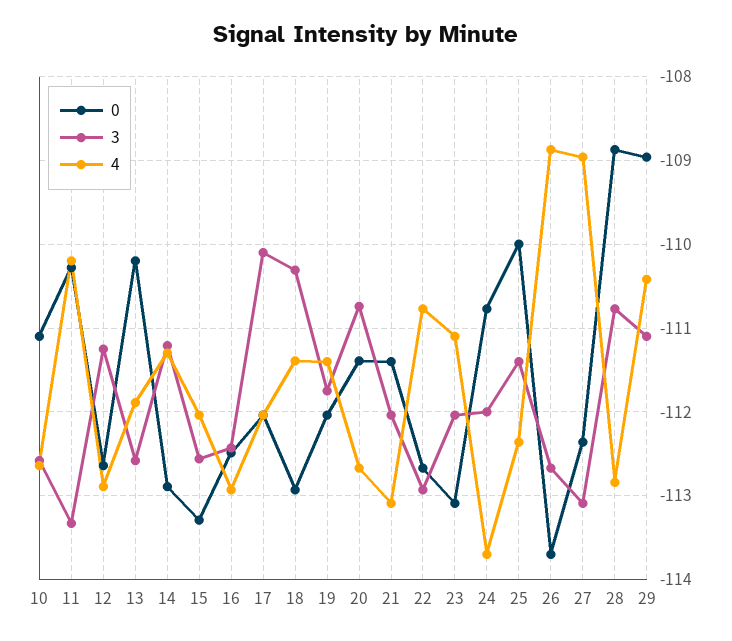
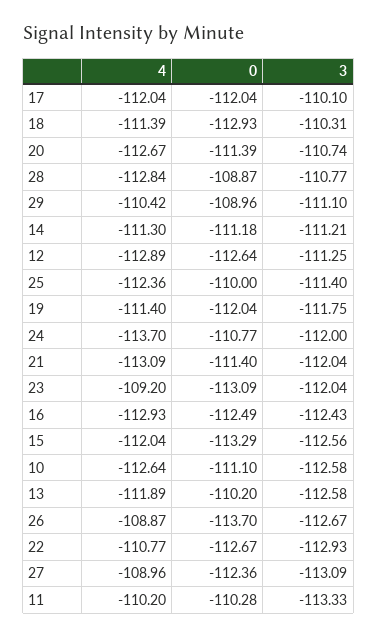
  {
    "0": {
      "10": -111.1,
      "11": -110.28,
      "12": -112.64,
      "13": -110.2,
-     "14": -112.9,
+     "14": -111.18,
      "15": -113.29,
      "16": -112.49,
      "17": -112.04,
      "18": -112.93,
      "19": -112.04,
      "20": -111.39,
      "21": -111.4,
      "22": -112.67,
      "23": -113.09,
      "24": -110.77,
      "25": -110,
      "26": -113.7,
      "27": -112.36,
      "28": -108.87,
      "29": -108.96
    },
    "3": {
      "10": -112.58,
      "11": -113.33,
      "12": -111.25,
      "13": -112.58,
      "14": -111.21,
      "15": -112.56,
      "16": -112.43,
      "17": -110.1,
      "18": -110.31,
      "19": -111.75,
      "20": -110.74,
      "21": -112.04,
      "22": -112.93,
      "23": -112.04,
      "24": -112,
      "25": -111.4,
      "26": -112.67,
      "27": -113.09,
      "28": -110.77,
      "29": -111.1
    },
    "4": {
      "10": -112.64,
      "11": -110.2,
      "12": -112.89,
      "13": -111.89,
      "14": -111.3,
      "15": -112.04,
      "16": -112.93,
      "17": -112.04,
      "18": -111.39,
      "19": -111.4,
      "20": -112.67,
      "21": -113.09,
      "22": -110.77,
-     "23": -111.1,
+     "23": -109.2,
      "24": -113.7,
      "25": -112.36,
      "26": -108.87,
      "27": -108.96,
      "28": -112.84,
      "29": -110.42
    }
  }

